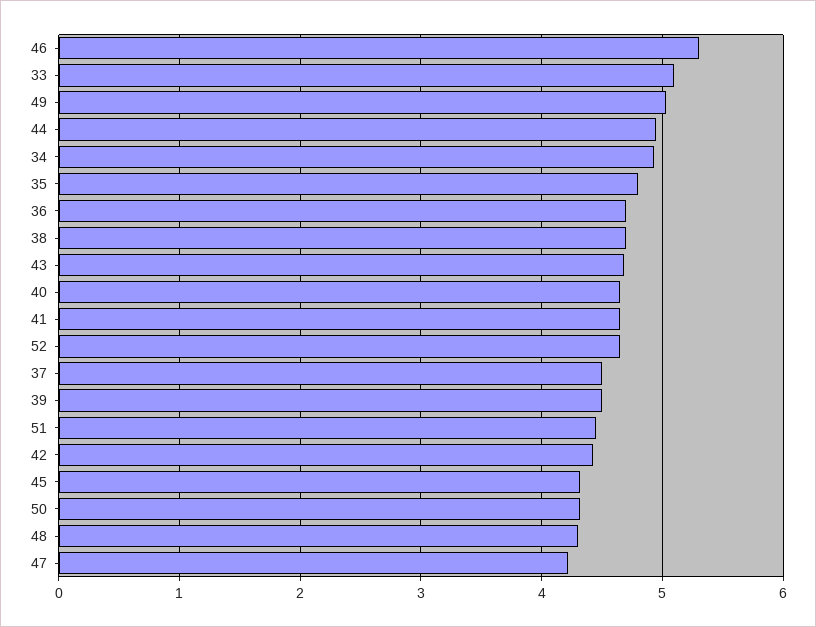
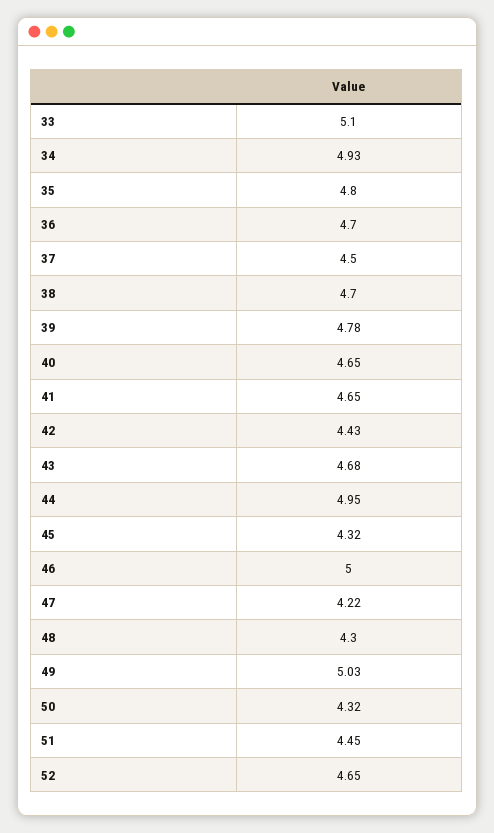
  {
-   "46": 5.3,
+   "46": 5,
    "33": 5.1,
    "49": 5.03,
    "44": 4.95,
    "34": 4.93,
    "35": 4.8,
    "36": 4.7,
    "38": 4.7,
    "43": 4.68,
    "40": 4.65,
    "41": 4.65,
    "52": 4.65,
    "37": 4.5,
-   "39": 4.5,
+   "39": 4.78,
    "51": 4.45,
    "42": 4.43,
    "45": 4.32,
    "50": 4.32,
    "48": 4.3,
    "47": 4.22
  }

